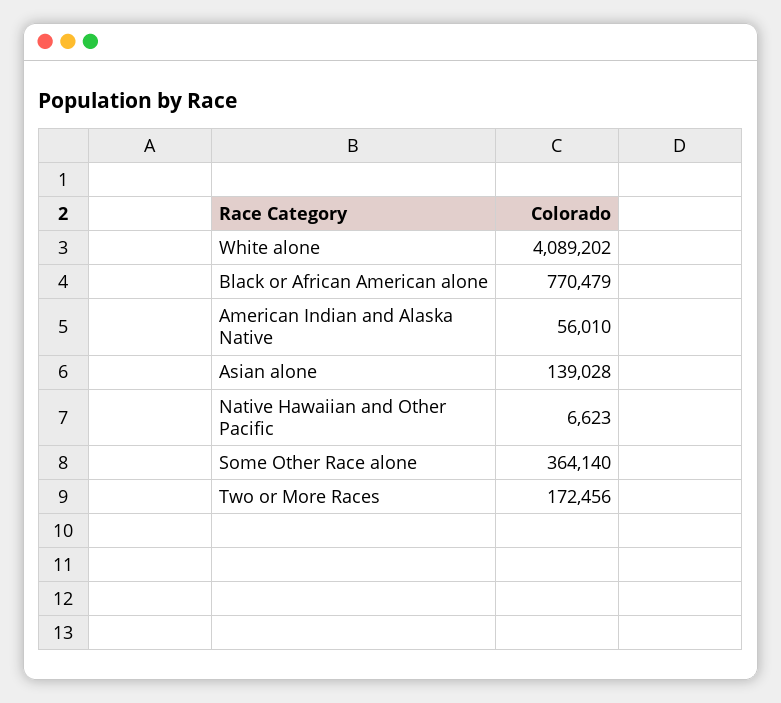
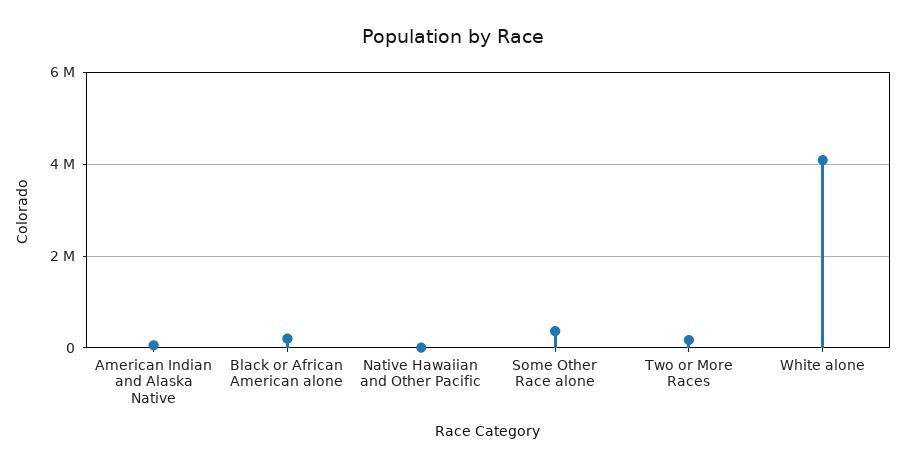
  {
    "White alone": 4089202,
-   "Black or African American alone": 770479,
+   "Black or African American alone": 200000,
    "American Indian and Alaska Native": 56010,
-   "Asian alone": 139028,
    "Native Hawaiian and Other Pacific": 6623,
    "Some Other Race alone": 364140,
    "Two or More Races": 172456
  }

